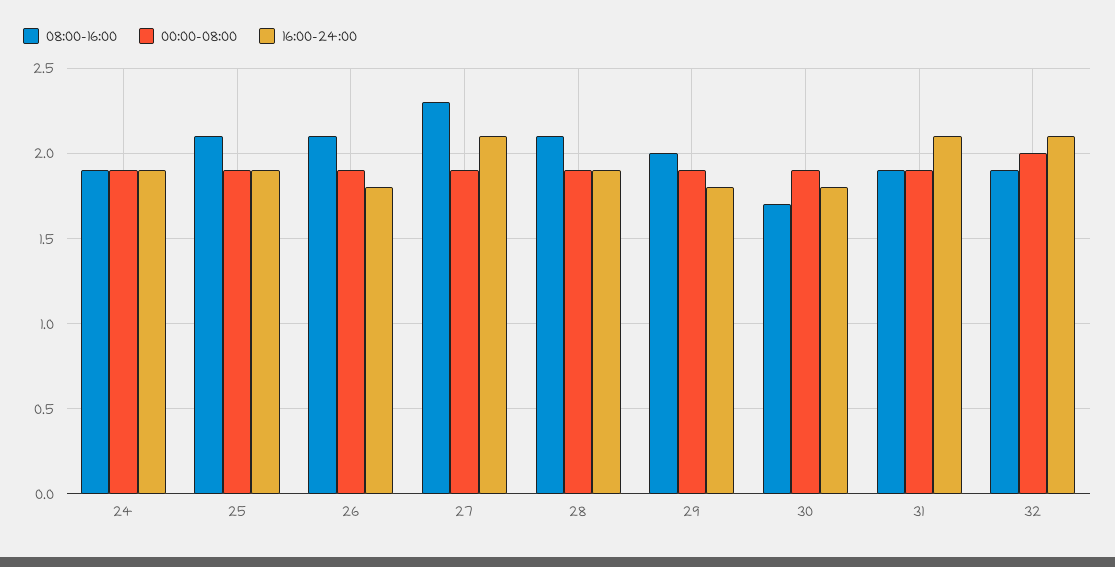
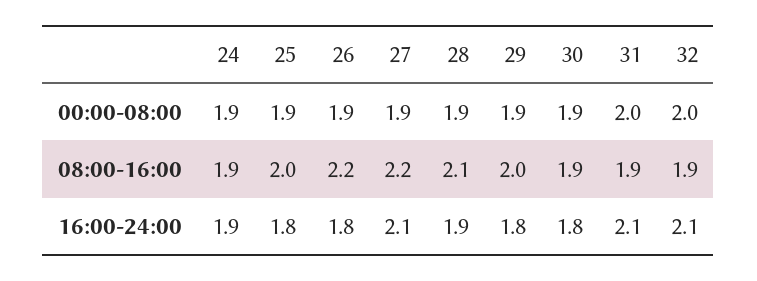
  {
    "08:00-16:00": {
      "24": 1.9,
-     "25": 2.1,
+     "25": 2,
-     "26": 2.1,
+     "26": 2.2,
-     "27": 2.3,
+     "27": 2.2,
      "28": 2.1,
      "29": 2,
-     "30": 1.7,
+     "30": 1.9,
      "31": 1.9,
      "32": 1.9
    },
    "00:00-08:00": {
      "24": 1.9,
      "25": 1.9,
      "26": 1.9,
      "27": 1.9,
      "28": 1.9,
      "29": 1.9,
      "30": 1.9,
-     "31": 1.9,
+     "31": 2,
      "32": 2
    },
    "16:00-24:00": {
      "24": 1.9,
-     "25": 1.9,
+     "25": 1.8,
      "26": 1.8,
      "27": 2.1,
      "28": 1.9,
      "29": 1.8,
      "30": 1.8,
      "31": 2.1,
      "32": 2.1
    }
  }

